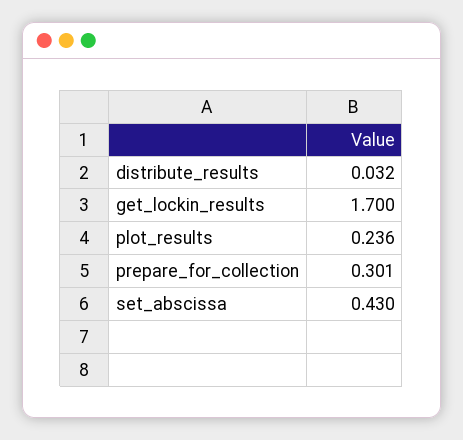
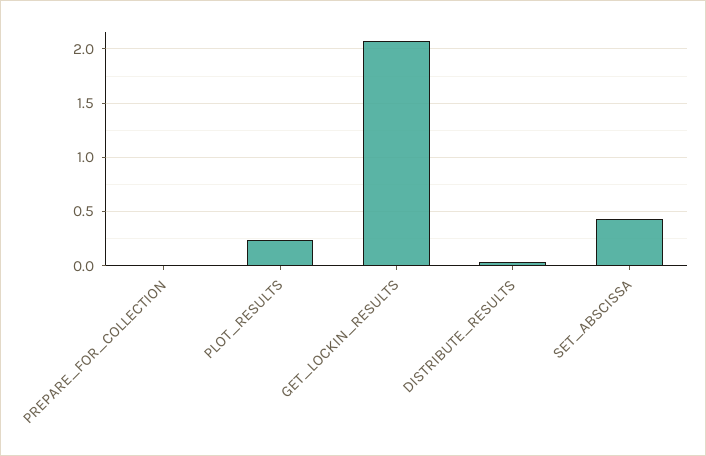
  {
    "distribute_results": 0.032,
-   "get_lockin_results": 1.7,
+   "get_lockin_results": 2.1,
    "plot_results": 0.236,
-   "prepare_for_collection": 0.301,
+   "prepare_for_collection": 0,
    "set_abscissa": 0.43
  }

